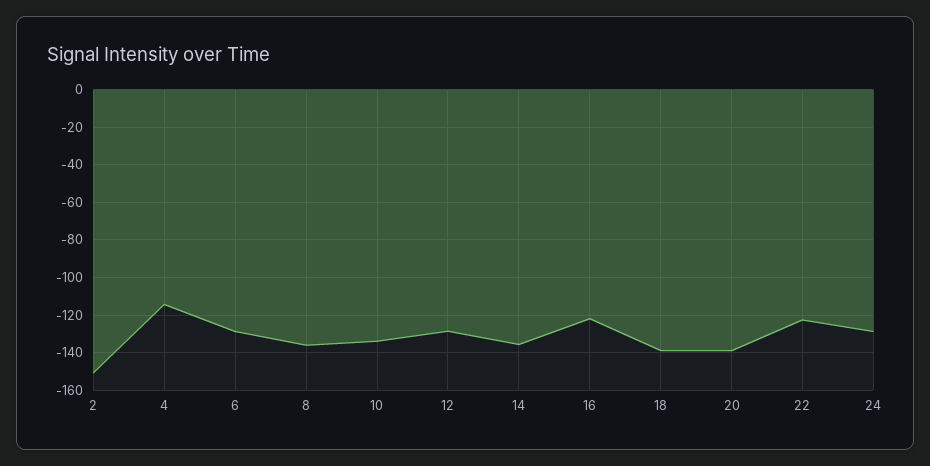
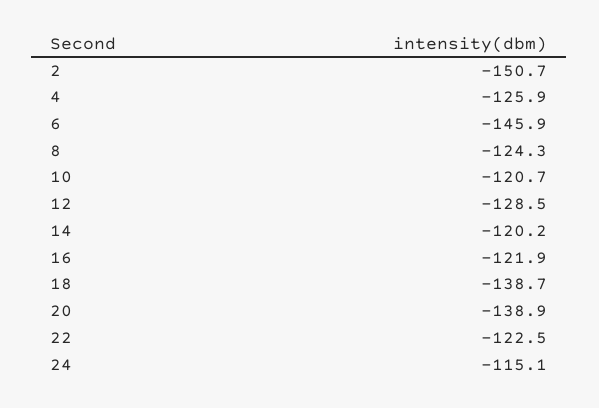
  {
    "2": -150.7,
-   "4": -115,
+   "4": -125.9,
-   "6": -130,
+   "6": -145.9,
-   "8": -135,
+   "8": -124.3,
-   "10": -135,
+   "10": -120.7,
    "12": -128.5,
-   "14": -135,
+   "14": -120.2,
    "16": -121.9,
    "18": -138.7,
    "20": -138.9,
    "22": -122.5,
-   "24": -130
+   "24": -115.1
  }

